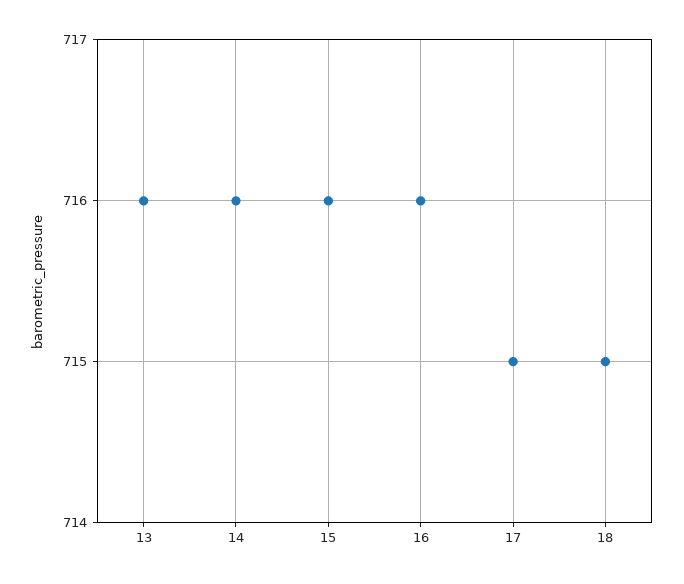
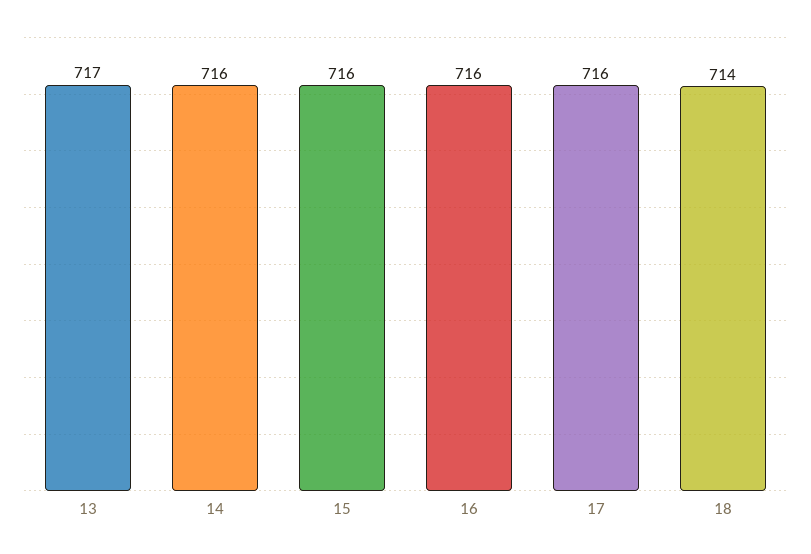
  {
-   "13": 716,
+   "13": 717,
    "14": 716,
    "15": 716,
    "16": 716,
-   "17": 715,
+   "17": 716,
-   "18": 715
+   "18": 714
  }

